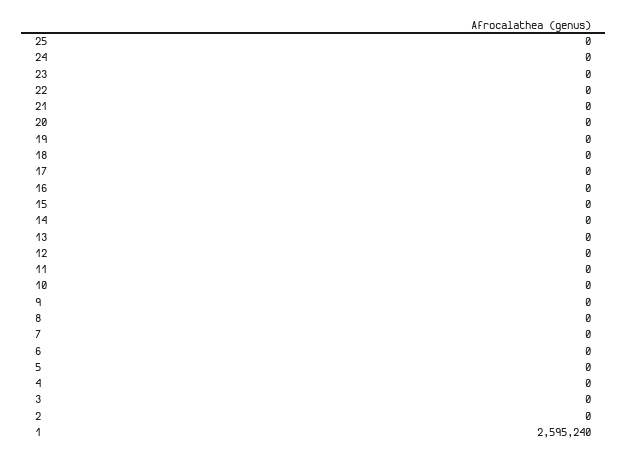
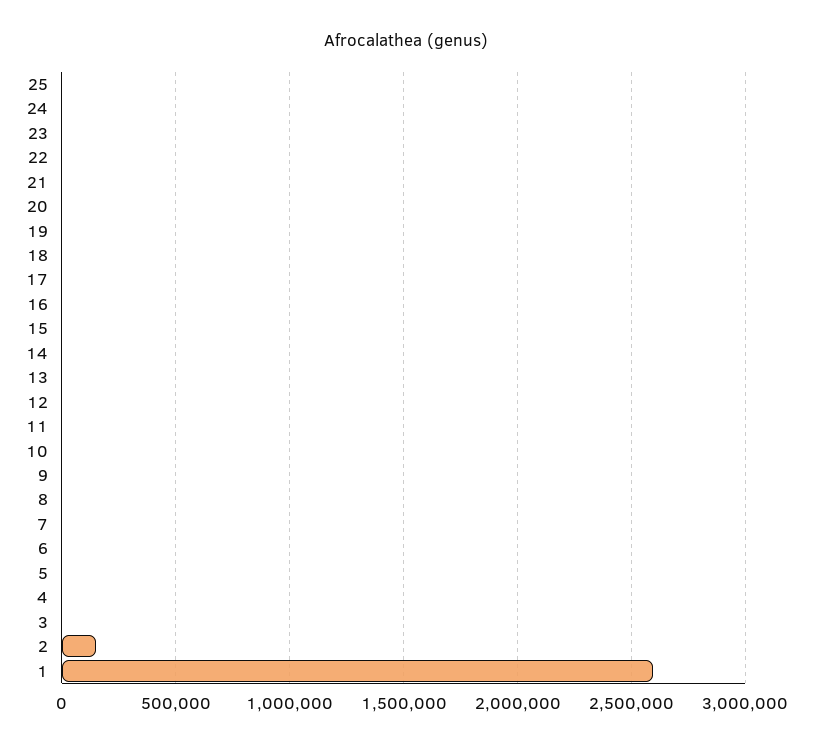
  {
    "25": 0,
    "24": 0,
    "23": 0,
    "22": 0,
    "21": 0,
    "20": 0,
    "19": 0,
    "18": 0,
    "17": 0,
    "16": 0,
    "15": 0,
    "14": 0,
    "13": 0,
    "12": 0,
    "11": 0,
    "10": 0,
    "9": 0,
    "8": 0,
    "7": 0,
    "6": 0,
    "5": 0,
    "4": 0,
    "3": 0,
-   "2": 0,
+   "2": 150000,
    "1": 2595240
  }

